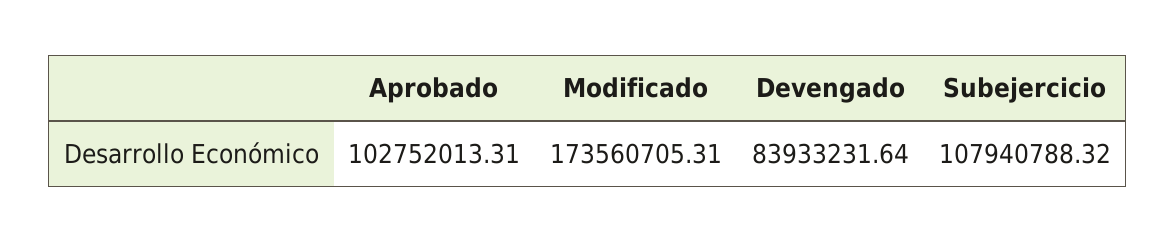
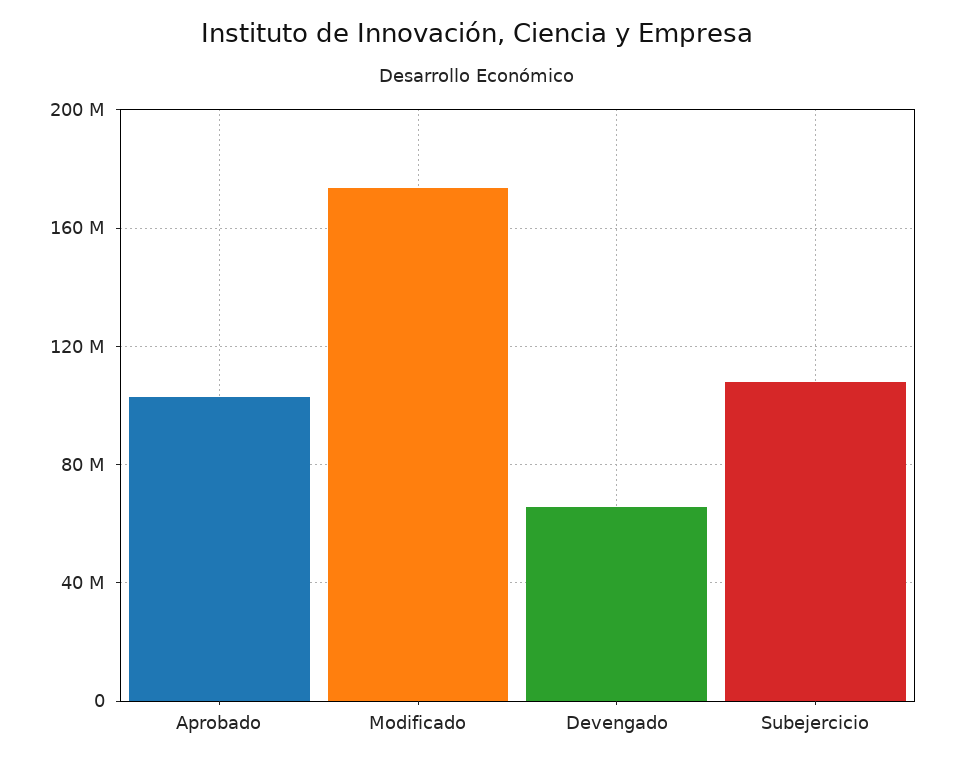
  {
    "Aprobado": 102752013.31,
    "Modificado": 173560705.31,
-   "Devengado": 83933231.64,
+   "Devengado": 65000000,
    "Subejercicio": 107940788.32
  }

